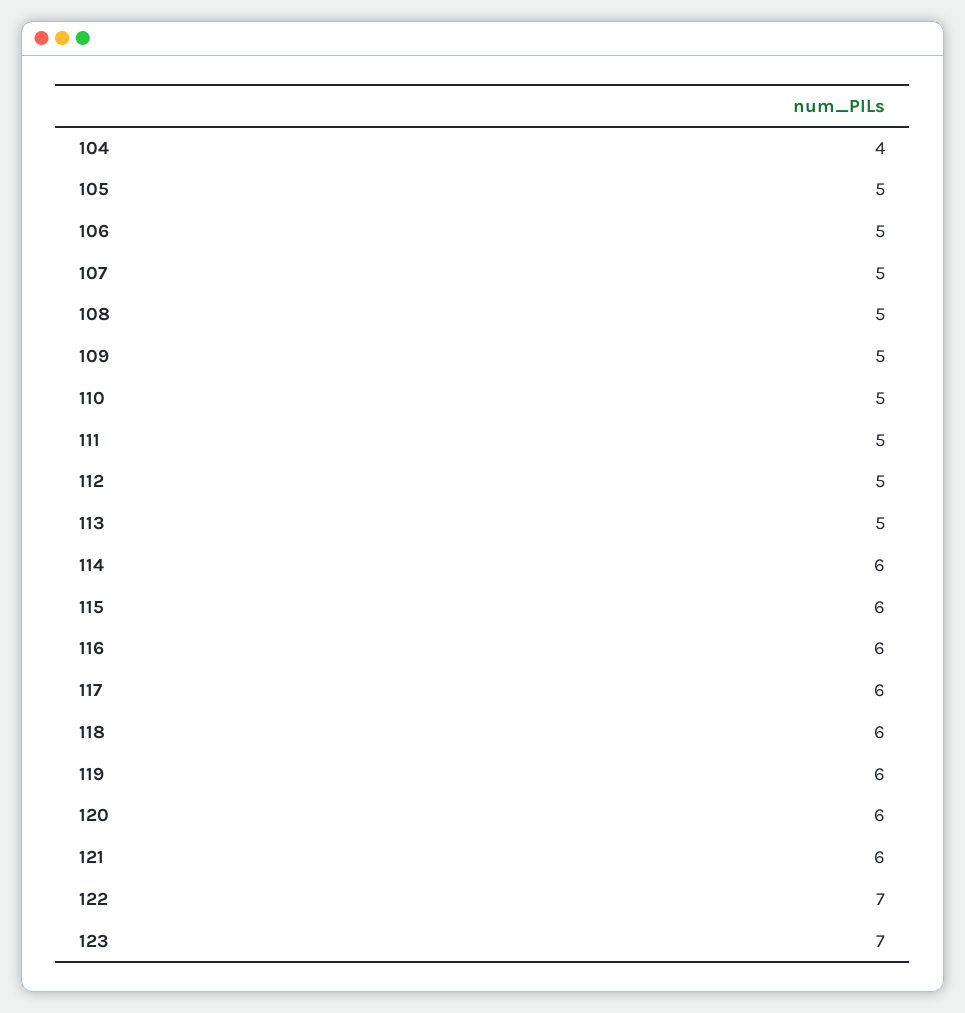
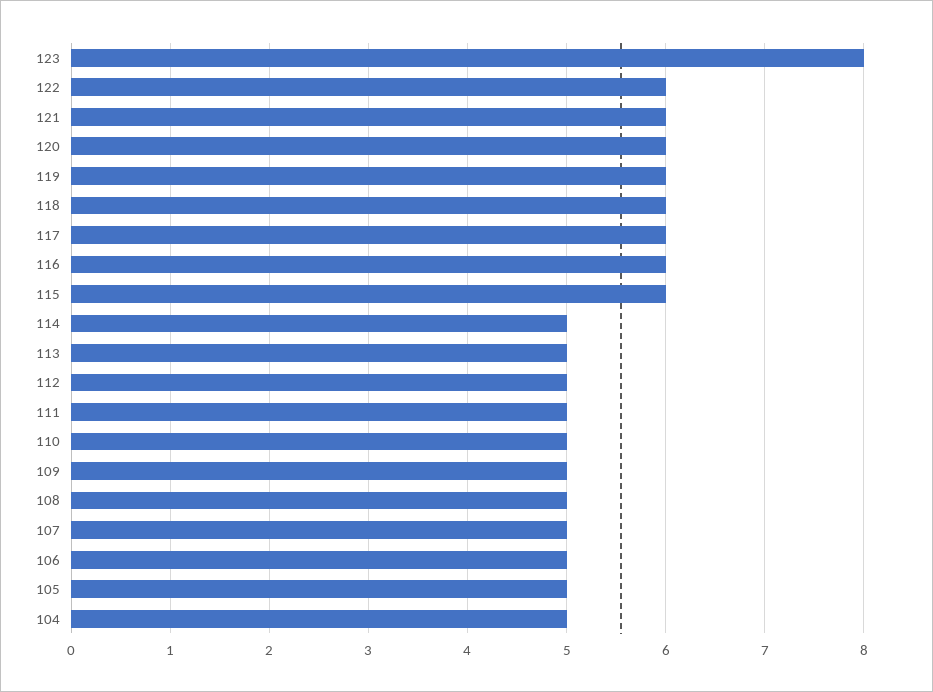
  {
-   "104": 4,
+   "104": 5,
    "105": 5,
    "106": 5,
    "107": 5,
    "108": 5,
    "109": 5,
    "110": 5,
    "111": 5,
    "112": 5,
    "113": 5,
-   "114": 6,
+   "114": 5,
    "115": 6,
    "116": 6,
    "117": 6,
    "118": 6,
    "119": 6,
    "120": 6,
    "121": 6,
-   "122": 7,
+   "122": 6,
-   "123": 7
+   "123": 8
  }

